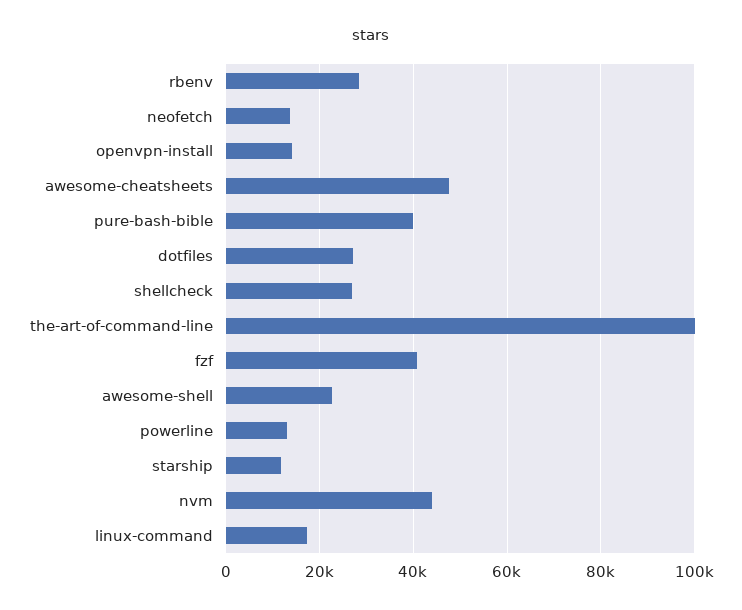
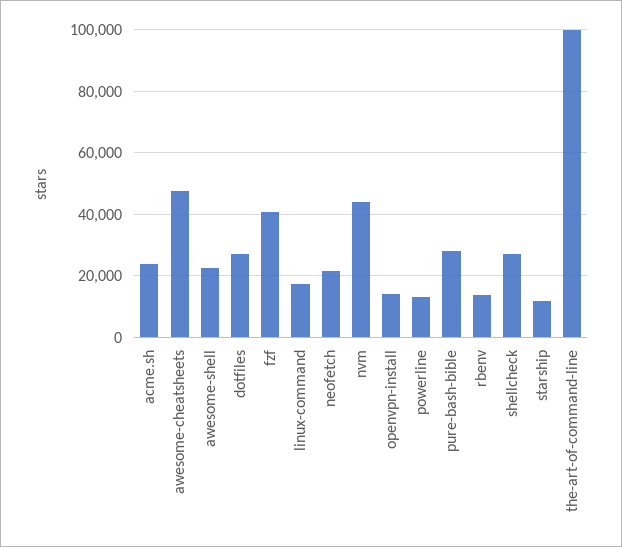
  {
-   "rbenv": 28000,
+   "rbenv": 14000,
-   "neofetch": 14000,
+   "neofetch": 22000,
    "openvpn-install": 14000,
    "awesome-cheatsheets": 48000,
-   "pure-bash-bible": 40000,
+   "pure-bash-bible": 28000,
    "dotfiles": 28000,
    "shellcheck": 28000,
    "the-art-of-command-line": 100000,
    "fzf": 40000,
    "awesome-shell": 22000,
    "powerline": 14000,
    "starship": 12000,
    "nvm": 44000,
-   "linux-command": 18000
+   "linux-command": 18000,
+   "acme.sh": 24000
  }

